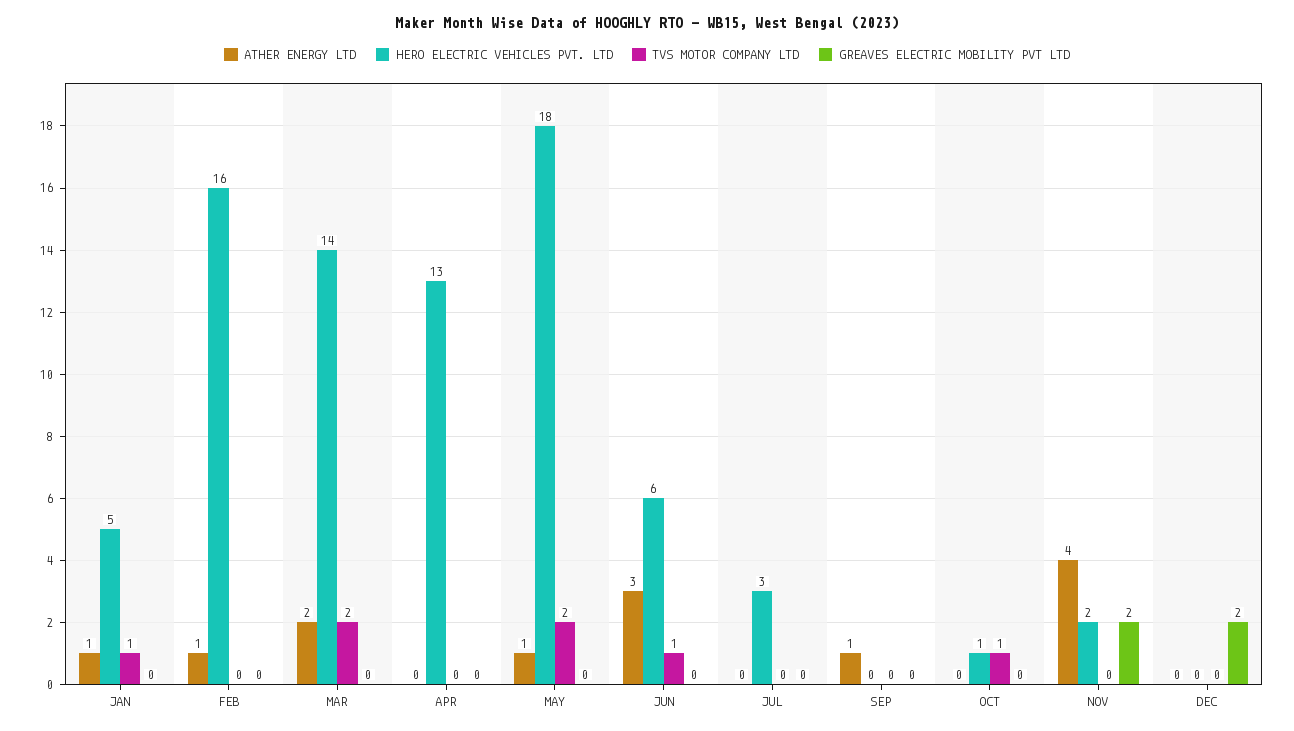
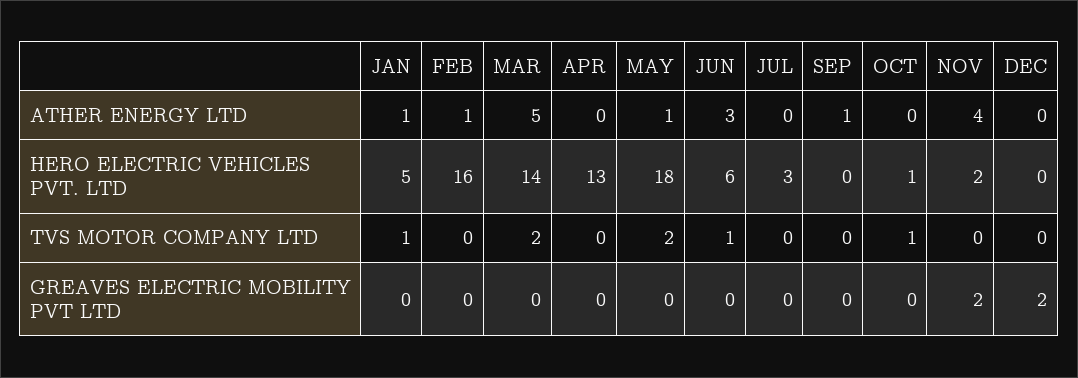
  {
    "ATHER ENERGY LTD": {
      "JAN": 1,
      "FEB": 1,
-     "MAR": 2,
+     "MAR": 5,
      "APR": 0,
      "MAY": 1,
      "JUN": 3,
      "JUL": 0,
      "SEP": 1,
      "OCT": 0,
      "NOV": 4,
      "DEC": 0
    },
    "HERO ELECTRIC VEHICLES PVT. LTD": {
      "JAN": 5,
      "FEB": 16,
      "MAR": 14,
      "APR": 13,
      "MAY": 18,
      "JUN": 6,
      "JUL": 3,
      "SEP": 0,
      "OCT": 1,
      "NOV": 2,
      "DEC": 0
    },
    "TVS MOTOR COMPANY LTD": {
      "JAN": 1,
      "FEB": 0,
      "MAR": 2,
      "APR": 0,
      "MAY": 2,
      "JUN": 1,
      "JUL": 0,
      "SEP": 0,
      "OCT": 1,
      "NOV": 0,
      "DEC": 0
    },
    "GREAVES ELECTRIC MOBILITY PVT LTD": {
      "JAN": 0,
      "FEB": 0,
      "MAR": 0,
      "APR": 0,
      "MAY": 0,
      "JUN": 0,
      "JUL": 0,
      "SEP": 0,
      "OCT": 0,
      "NOV": 2,
      "DEC": 2
    }
  }

